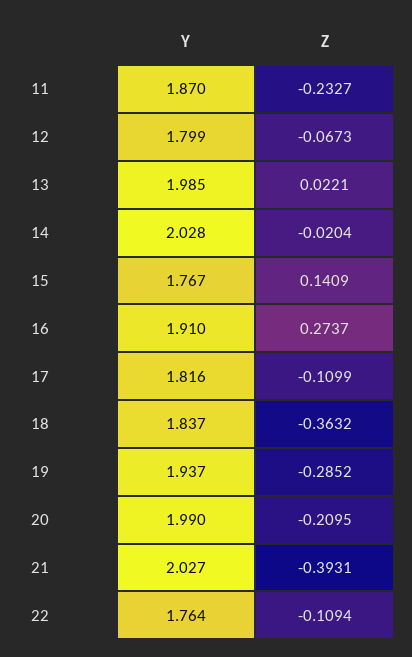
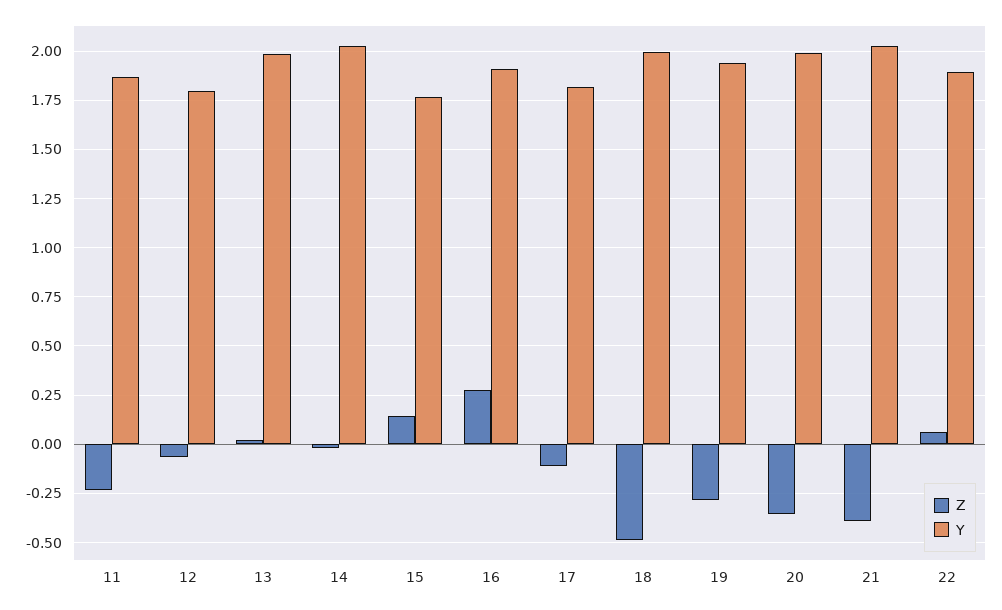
  {
    "Y": {
      "11": 1.87,
      "12": 1.799,
      "13": 1.985,
      "14": 2.028,
      "15": 1.767,
      "16": 1.91,
      "17": 1.816,
-     "18": 1.837,
+     "18": 2,
      "19": 1.937,
      "20": 1.99,
      "21": 2.027,
-     "22": 1.764
+     "22": 1.9
    },
    "Z": {
      "11": -0.2327,
      "12": -0.0673,
      "13": 0.0221,
      "14": -0.0204,
      "15": 0.1409,
      "16": 0.2737,
      "17": -0.1099,
-     "18": -0.3632,
+     "18": -0.5,
      "19": -0.2852,
-     "20": -0.2095,
+     "20": -0.35,
      "21": -0.3931,
-     "22": -0.1094
+     "22": 0.05
    }
  }

